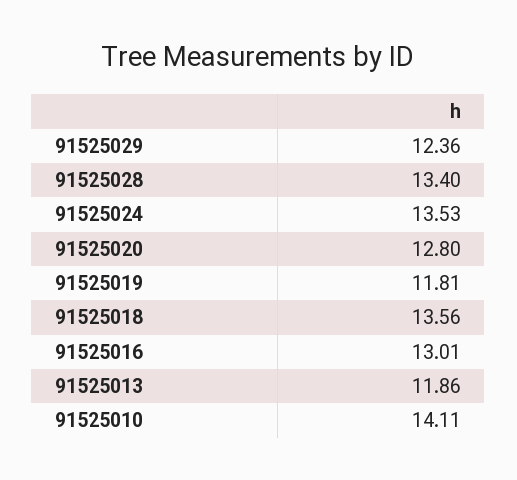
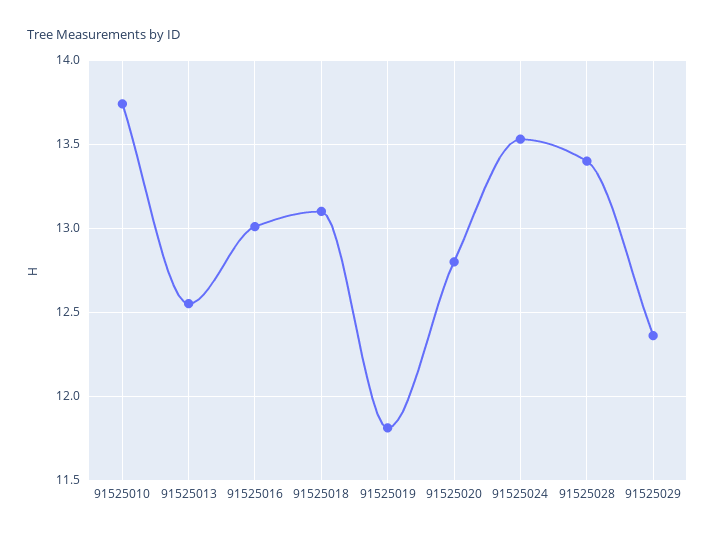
  {
    "91525029": 12.36,
    "91525028": 13.4,
    "91525024": 13.53,
    "91525020": 12.8,
    "91525019": 11.81,
-   "91525018": 13.56,
+   "91525018": 13.1,
    "91525016": 13.01,
-   "91525013": 11.86,
+   "91525013": 12.55,
-   "91525010": 14.11
+   "91525010": 13.75
  }

